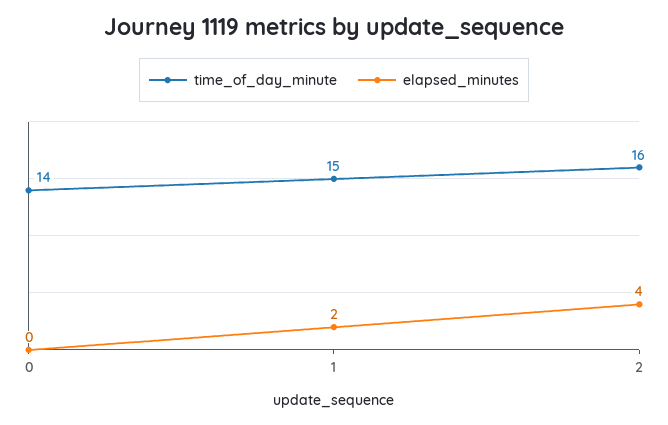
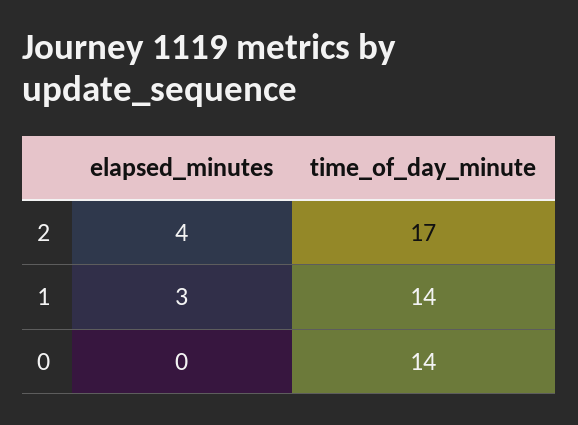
  {
    "time_of_day_minute": {
      "0": 14,
-     "1": 15,
+     "1": 14,
-     "2": 16
+     "2": 17
    },
    "elapsed_minutes": {
      "0": 0,
-     "1": 2,
+     "1": 3,
      "2": 4
    }
  }

